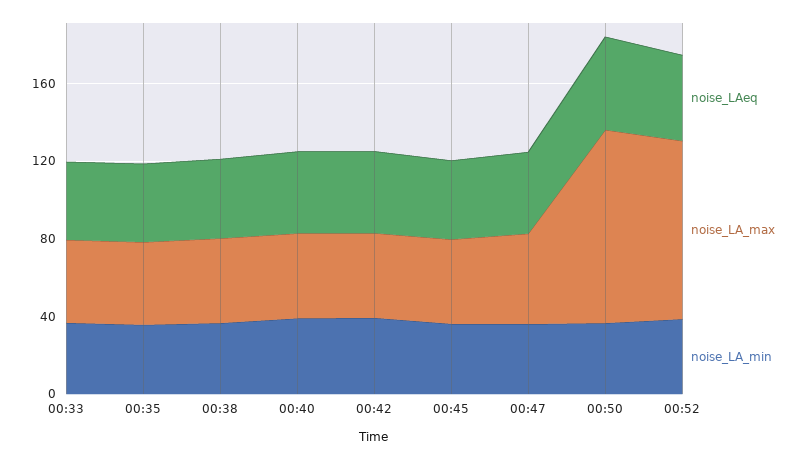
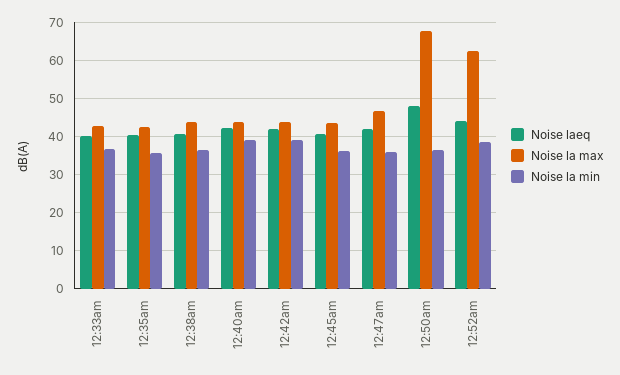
  {
    "noise_LAeq": {
      "00:33": 40,
      "00:35": 40,
      "00:38": 40,
      "00:40": 42,
      "00:42": 42,
      "00:45": 40,
      "00:47": 42,
      "00:50": 48,
      "00:52": 44
    },
    "noise_LA_max": {
      "00:33": 42,
      "00:35": 42,
      "00:38": 44,
      "00:40": 44,
      "00:42": 44,
      "00:45": 44,
      "00:47": 46,
-     "00:50": 100,
+     "00:50": 68,
-     "00:52": 90
+     "00:52": 62
    },
    "noise_LA_min": {
      "00:33": 36,
      "00:35": 36,
      "00:38": 36,
      "00:40": 40,
      "00:42": 40,
      "00:45": 36,
      "00:47": 36,
      "00:50": 36,
      "00:52": 38
    }
  }

